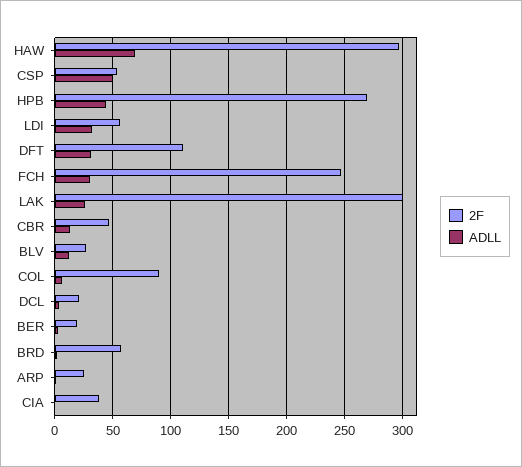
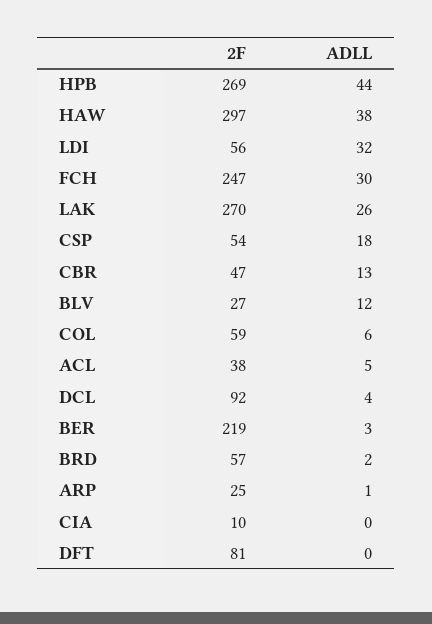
  {
    "2F": {
      "HAW": 297,
      "CSP": 54,
      "HPB": 269,
      "LDI": 56,
-     "DFT": 110,
+     "DFT": 81,
      "FCH": 247,
-     "LAK": 300,
+     "LAK": 270,
      "CBR": 47,
      "BLV": 27,
-     "COL": 90,
+     "COL": 59,
-     "DCL": 20,
+     "DCL": 92,
-     "BER": 20,
+     "BER": 219,
      "BRD": 57,
      "ARP": 25,
-     "CIA": 40
+     "CIA": 10,
+     "ACL": 38
    },
    "ADLL": {
-     "HAW": 70,
+     "HAW": 38,
-     "CSP": 50,
+     "CSP": 18,
      "HPB": 44,
      "LDI": 32,
-     "DFT": 30,
+     "DFT": 0,
      "FCH": 30,
      "LAK": 26,
      "CBR": 13,
      "BLV": 12,
      "COL": 6,
      "DCL": 4,
      "BER": 3,
      "BRD": 2,
      "ARP": 1,
-     "CIA": 0
+     "CIA": 0,
+     "ACL": 5
    }
  }

